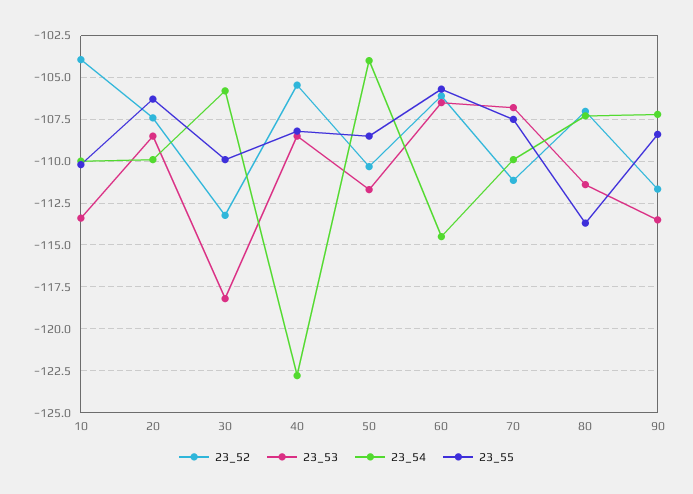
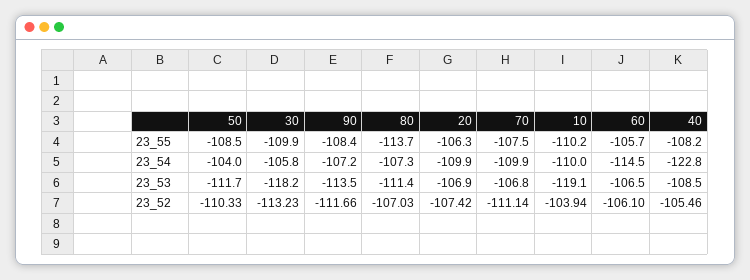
  {
    "23_52": {
      "10": -103.94,
      "20": -107.42,
      "30": -113.23,
      "40": -105.46,
      "50": -110.33,
      "60": -106.1,
      "70": -111.14,
      "80": -107.03,
      "90": -111.66
    },
    "23_53": {
-     "10": -113.5,
+     "10": -119.1,
-     "20": -108.5,
+     "20": -106.9,
      "30": -118.2,
      "40": -108.5,
      "50": -111.7,
      "60": -106.5,
      "70": -106.8,
      "80": -111.4,
      "90": -113.5
    },
    "23_54": {
      "10": -110,
      "20": -109.9,
      "30": -105.8,
      "40": -122.8,
      "50": -104,
      "60": -114.5,
      "70": -109.9,
      "80": -107.3,
      "90": -107.2
    },
    "23_55": {
      "10": -110.2,
      "20": -106.3,
      "30": -109.9,
      "40": -108.2,
      "50": -108.5,
      "60": -105.7,
      "70": -107.5,
      "80": -113.7,
      "90": -108.4
    }
  }

